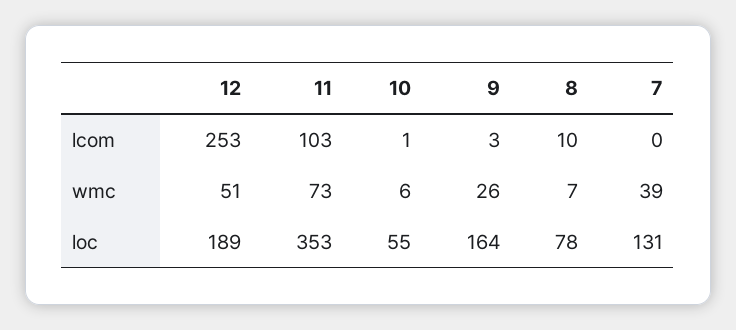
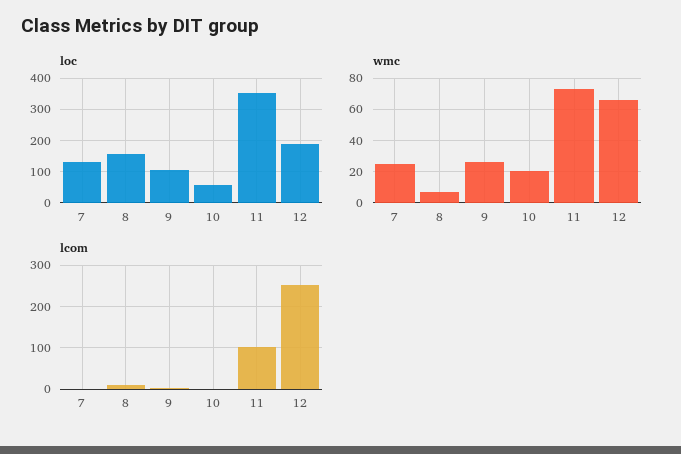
  {
    "lcom": {
      "12": 253,
      "11": 103,
      "10": 1,
      "9": 3,
      "8": 10,
      "7": 0
    },
    "wmc": {
-     "12": 51,
+     "12": 65,
      "11": 73,
-     "10": 6,
+     "10": 20,
      "9": 26,
      "8": 7,
-     "7": 39
+     "7": 25
    },
    "loc": {
      "12": 189,
      "11": 353,
      "10": 55,
-     "9": 164,
+     "9": 100,
-     "8": 78,
+     "8": 160,
      "7": 131
    }
  }

